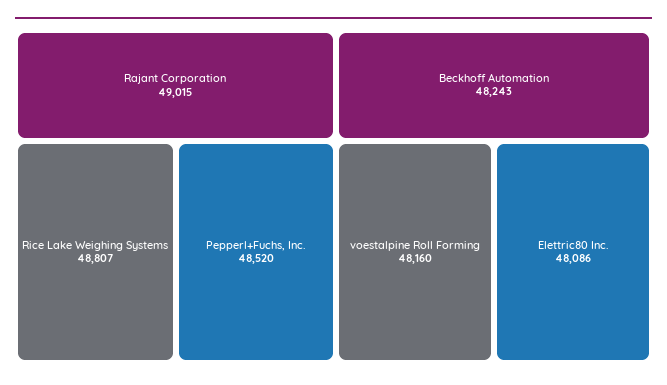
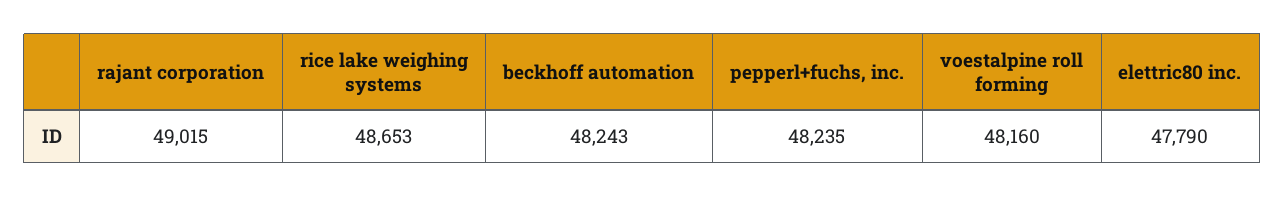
  {
    "Rajant Corporation": 49015,
-   "Rice Lake Weighing Systems": 48807,
+   "Rice Lake Weighing Systems": 48653,
-   "Pepperl+Fuchs, Inc.": 48520,
+   "Pepperl+Fuchs, Inc.": 48235,
    "Beckhoff Automation": 48243,
    "voestalpine Roll Forming": 48160,
-   "Elettric80 Inc.": 48086
+   "Elettric80 Inc.": 47790
  }

